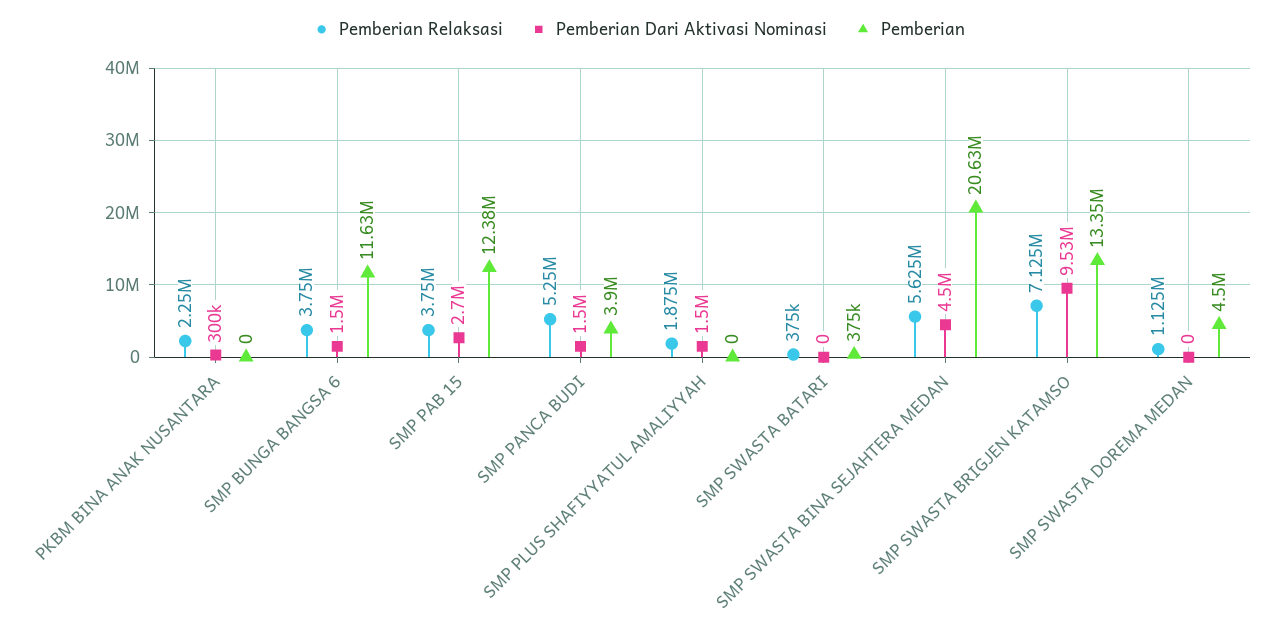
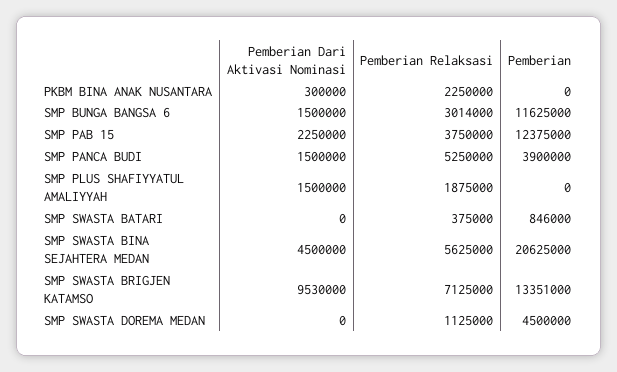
  {
    "Pemberian Relaksasi": {
      "PKBM BINA ANAK NUSANTARA": 2250000,
-     "SMP BUNGA BANGSA 6": 3750000,
+     "SMP BUNGA BANGSA 6": 3014000,
      "SMP PAB 15": 3750000,
      "SMP PANCA BUDI": 5250000,
      "SMP PLUS SHAFIYYATUL AMALIYYAH": 1875000,
      "SMP SWASTA BATARI": 375000,
      "SMP SWASTA BINA SEJAHTERA MEDAN": 5625000,
      "SMP SWASTA BRIGJEN KATAMSO": 7125000,
      "SMP SWASTA DOREMA MEDAN": 1125000
    },
    "Pemberian Dari Aktivasi Nominasi": {
      "PKBM BINA ANAK NUSANTARA": 300000,
      "SMP BUNGA BANGSA 6": 1500000,
-     "SMP PAB 15": 2700000,
+     "SMP PAB 15": 2250000,
      "SMP PANCA BUDI": 1500000,
      "SMP PLUS SHAFIYYATUL AMALIYYAH": 1500000,
      "SMP SWASTA BATARI": 0,
      "SMP SWASTA BINA SEJAHTERA MEDAN": 4500000,
      "SMP SWASTA BRIGJEN KATAMSO": 9530000,
      "SMP SWASTA DOREMA MEDAN": 0
    },
    "Pemberian": {
      "PKBM BINA ANAK NUSANTARA": 0,
      "SMP BUNGA BANGSA 6": 11625000,
      "SMP PAB 15": 12375000,
      "SMP PANCA BUDI": 3900000,
      "SMP PLUS SHAFIYYATUL AMALIYYAH": 0,
-     "SMP SWASTA BATARI": 375000,
+     "SMP SWASTA BATARI": 846000,
      "SMP SWASTA BINA SEJAHTERA MEDAN": 20625000,
      "SMP SWASTA BRIGJEN KATAMSO": 13351000,
      "SMP SWASTA DOREMA MEDAN": 4500000
    }
  }

